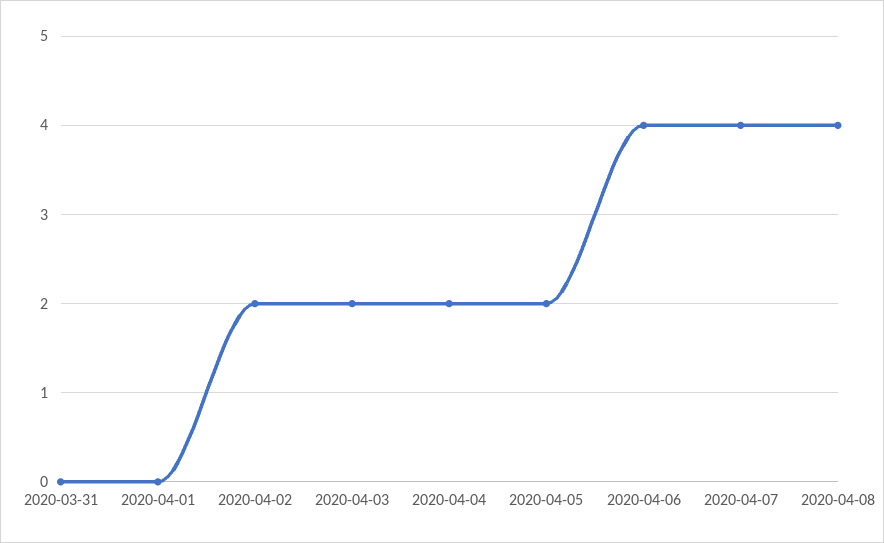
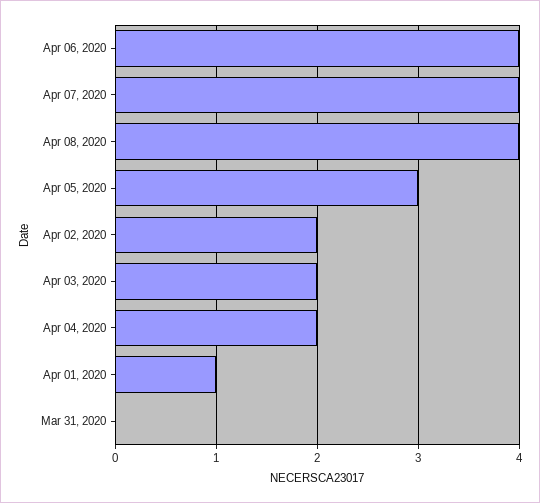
  {
    "2020-03-31": 0,
-   "2020-04-01": 0,
+   "2020-04-01": 1,
    "2020-04-02": 2,
    "2020-04-03": 2,
    "2020-04-04": 2,
-   "2020-04-05": 2,
+   "2020-04-05": 3,
    "2020-04-06": 4,
    "2020-04-07": 4,
    "2020-04-08": 4
  }

